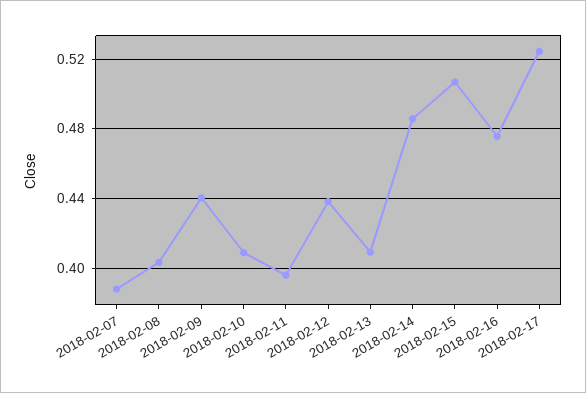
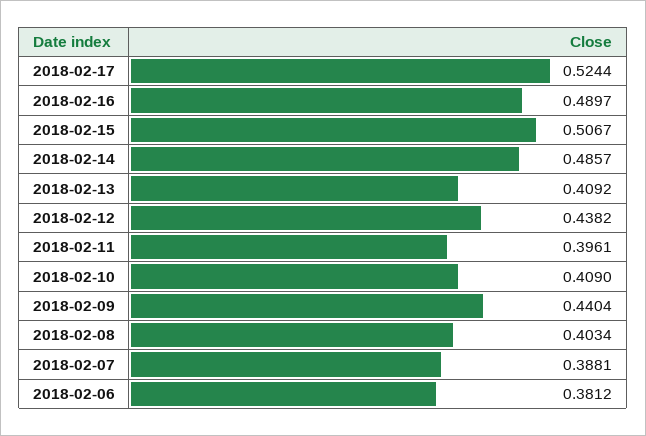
  {
    "2018-02-07": 0.3881,
    "2018-02-08": 0.4034,
    "2018-02-09": 0.4404,
    "2018-02-10": 0.409,
    "2018-02-11": 0.3961,
    "2018-02-12": 0.4382,
    "2018-02-13": 0.4092,
    "2018-02-14": 0.4857,
    "2018-02-15": 0.5067,
-   "2018-02-16": 0.475,
+   "2018-02-16": 0.4897,
-   "2018-02-17": 0.5244
+   "2018-02-17": 0.5244,
+   "2018-02-06": 0.3812
  }

